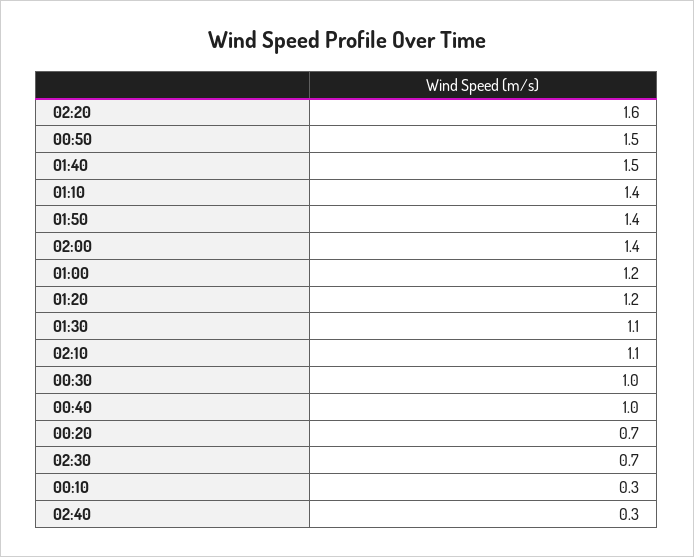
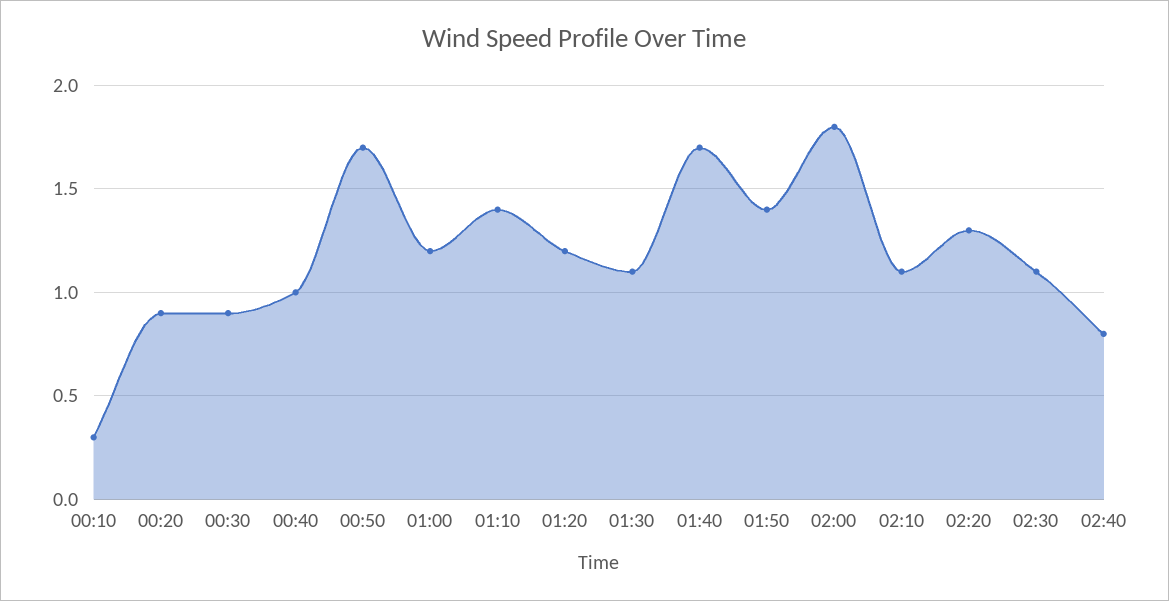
  {
-   "02:20": 1.6,
+   "02:20": 1.3,
-   "00:50": 1.5,
+   "00:50": 1.7,
-   "01:40": 1.5,
+   "01:40": 1.7,
    "01:10": 1.4,
    "01:50": 1.4,
-   "02:00": 1.4,
+   "02:00": 1.8,
    "01:00": 1.2,
    "01:20": 1.2,
    "01:30": 1.1,
    "02:10": 1.1,
-   "00:30": 1,
+   "00:30": 0.9,
    "00:40": 1,
-   "00:20": 0.7,
+   "00:20": 0.9,
-   "02:30": 0.7,
+   "02:30": 1.1,
    "00:10": 0.3,
-   "02:40": 0.3
+   "02:40": 0.8
  }

